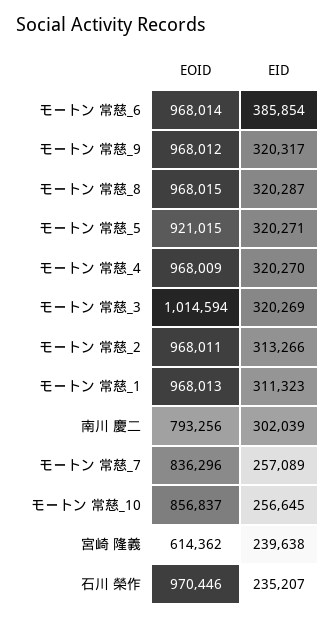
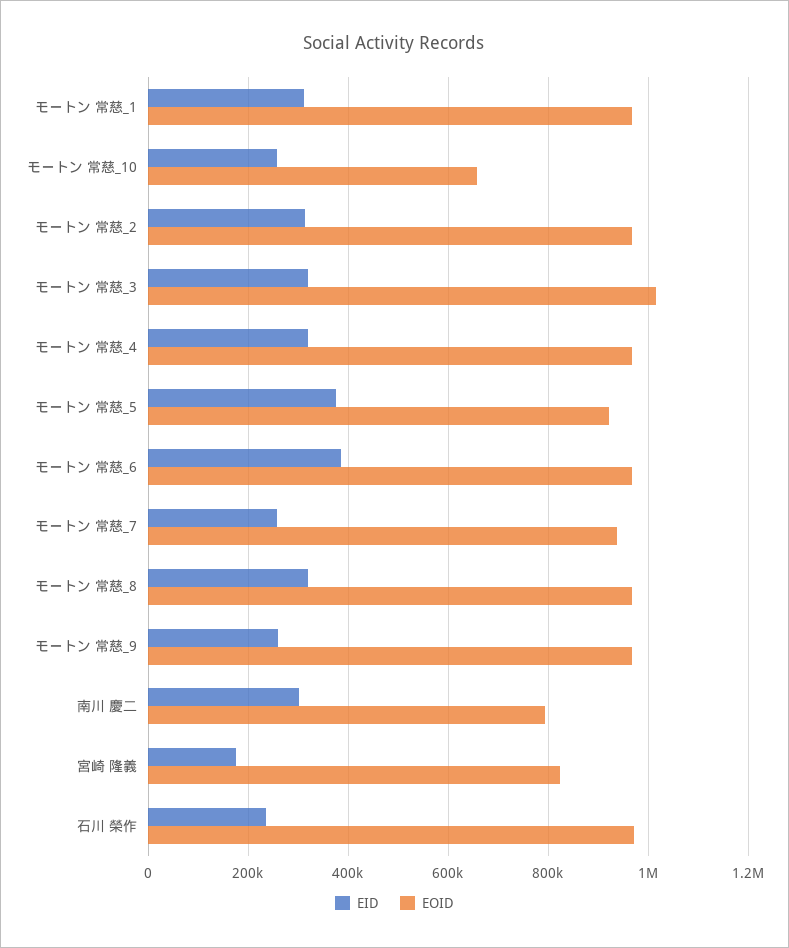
  {
    "EOID": {
      "モートン 常慈_6": 968014,
      "モートン 常慈_9": 968012,
      "モートン 常慈_8": 968015,
      "モートン 常慈_5": 921015,
      "モートン 常慈_4": 968009,
      "モートン 常慈_3": 1014594,
      "モートン 常慈_2": 968011,
      "モートン 常慈_1": 968013,
      "南川 慶二": 793256,
-     "モートン 常慈_7": 836296,
+     "モートン 常慈_7": 940000,
-     "モートン 常慈_10": 856837,
+     "モートン 常慈_10": 660000,
-     "宮崎 隆義": 614362,
+     "宮崎 隆義": 820000,
      "石川 榮作": 970446
    },
    "EID": {
      "モートン 常慈_6": 385854,
-     "モートン 常慈_9": 320317,
+     "モートン 常慈_9": 260000,
      "モートン 常慈_8": 320287,
-     "モートン 常慈_5": 320271,
+     "モートン 常慈_5": 380000,
      "モートン 常慈_4": 320270,
      "モートン 常慈_3": 320269,
      "モートン 常慈_2": 313266,
      "モートン 常慈_1": 311323,
      "南川 慶二": 302039,
      "モートン 常慈_7": 257089,
      "モートン 常慈_10": 256645,
-     "宮崎 隆義": 239638,
+     "宮崎 隆義": 180000,
      "石川 榮作": 235207
    }
  }

